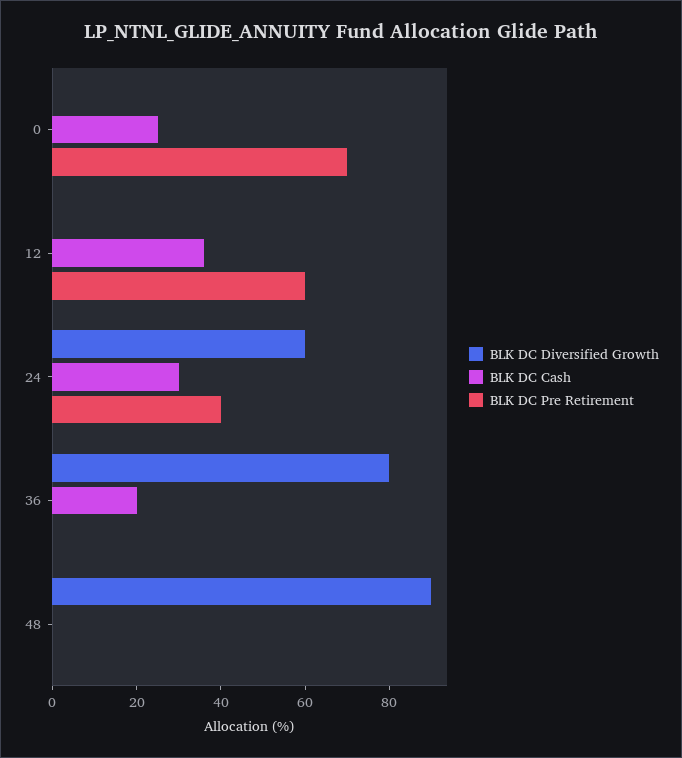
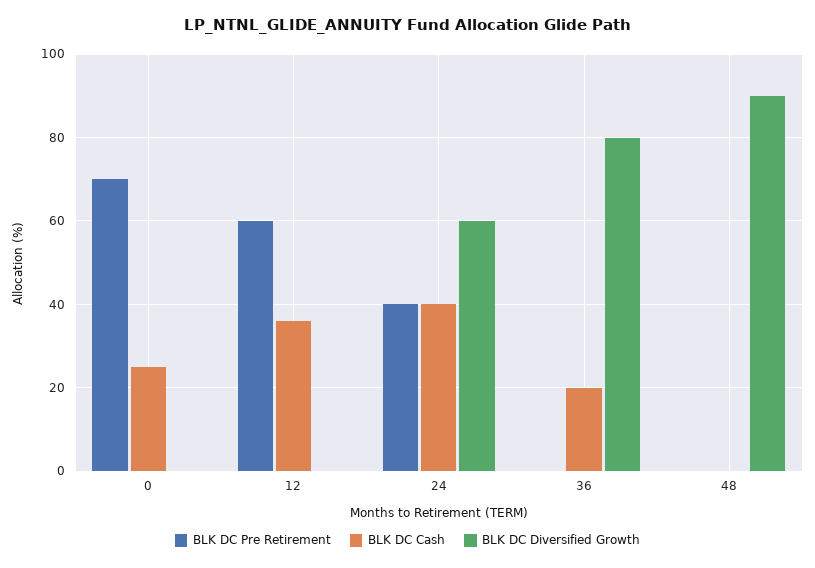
  {
    "BLK DC Diversified Growth": {
      "0": 0,
      "12": 0,
      "24": 60,
      "36": 80,
      "48": 90
    },
    "BLK DC Cash": {
      "0": 25,
      "12": 35,
-     "24": 30,
+     "24": 40,
      "36": 20,
      "48": 0
    },
    "BLK DC Pre Retirement": {
      "0": 70,
      "12": 60,
      "24": 40,
      "36": 0,
      "48": 0
    }
  }

